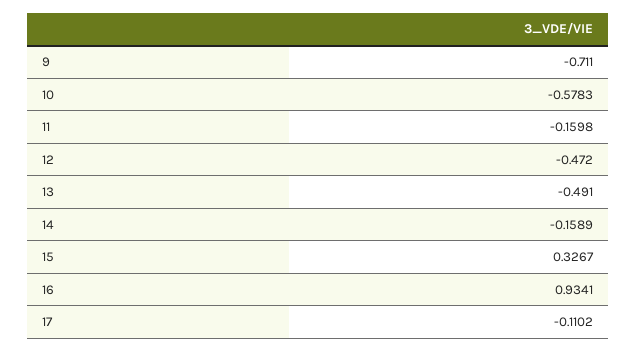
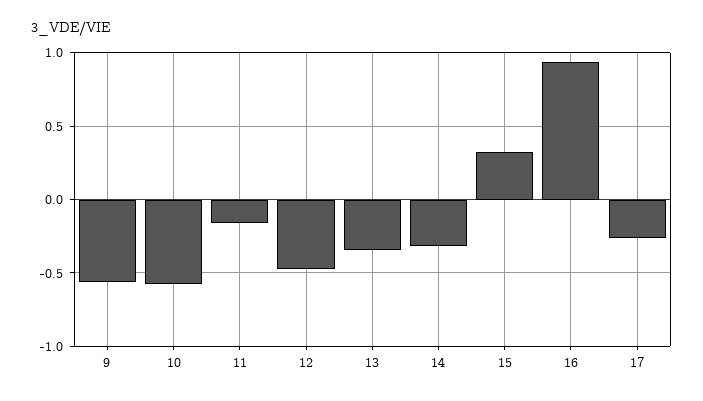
  {
-   "9": -0.711,
+   "9": -0.55,
    "10": -0.5783,
    "11": -0.1598,
    "12": -0.472,
-   "13": -0.491,
+   "13": -0.35,
-   "14": -0.1589,
+   "14": -0.3,
    "15": 0.3267,
    "16": 0.9341,
-   "17": -0.1102
+   "17": -0.25
  }

